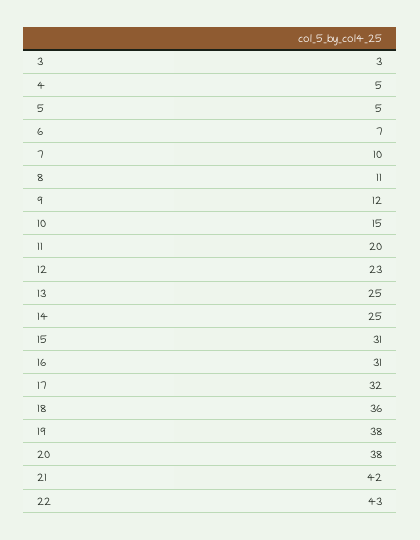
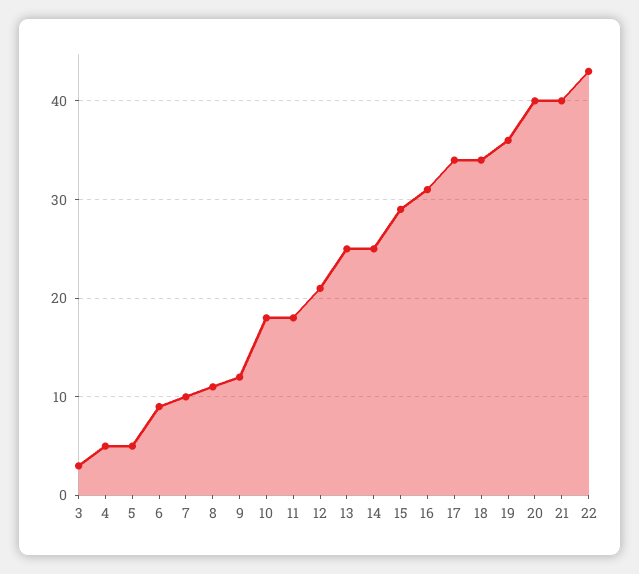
  {
    "3": 3,
    "4": 5,
    "5": 5,
-   "6": 7,
+   "6": 9,
    "7": 10,
    "8": 11,
    "9": 12,
-   "10": 15,
+   "10": 18,
-   "11": 20,
+   "11": 18,
-   "12": 23,
+   "12": 21,
    "13": 25,
    "14": 25,
-   "15": 31,
+   "15": 29,
    "16": 31,
-   "17": 32,
+   "17": 34,
-   "18": 36,
+   "18": 34,
-   "19": 38,
+   "19": 36,
-   "20": 38,
+   "20": 40,
-   "21": 42,
+   "21": 40,
    "22": 43
  }

